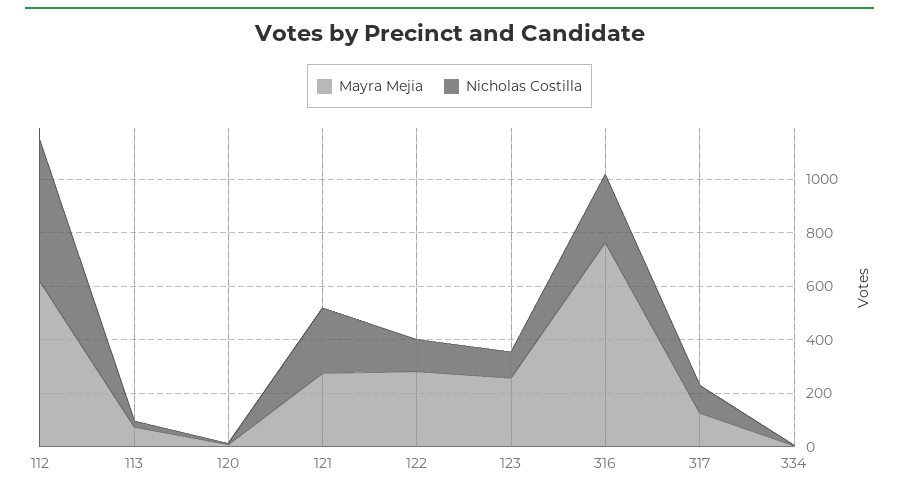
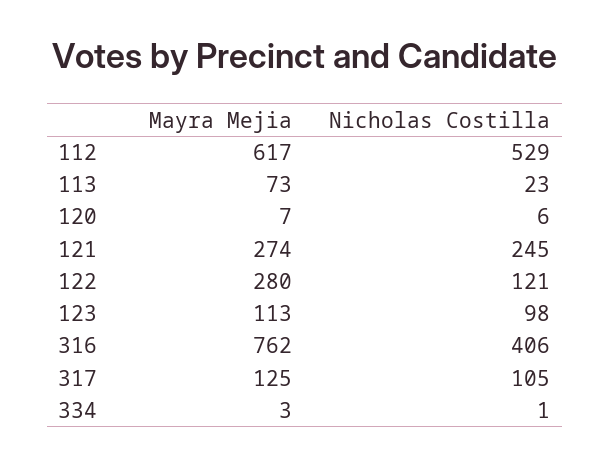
  {
    "Mayra Mejia": {
      "112": 617,
      "113": 73,
      "120": 7,
      "121": 274,
      "122": 280,
-     "123": 250,
+     "123": 113,
      "316": 762,
      "317": 125,
      "334": 3
    },
    "Nicholas Costilla": {
      "112": 529,
      "113": 23,
      "120": 6,
      "121": 245,
      "122": 121,
      "123": 98,
-     "316": 250,
+     "316": 406,
      "317": 105,
      "334": 1
    }
  }

